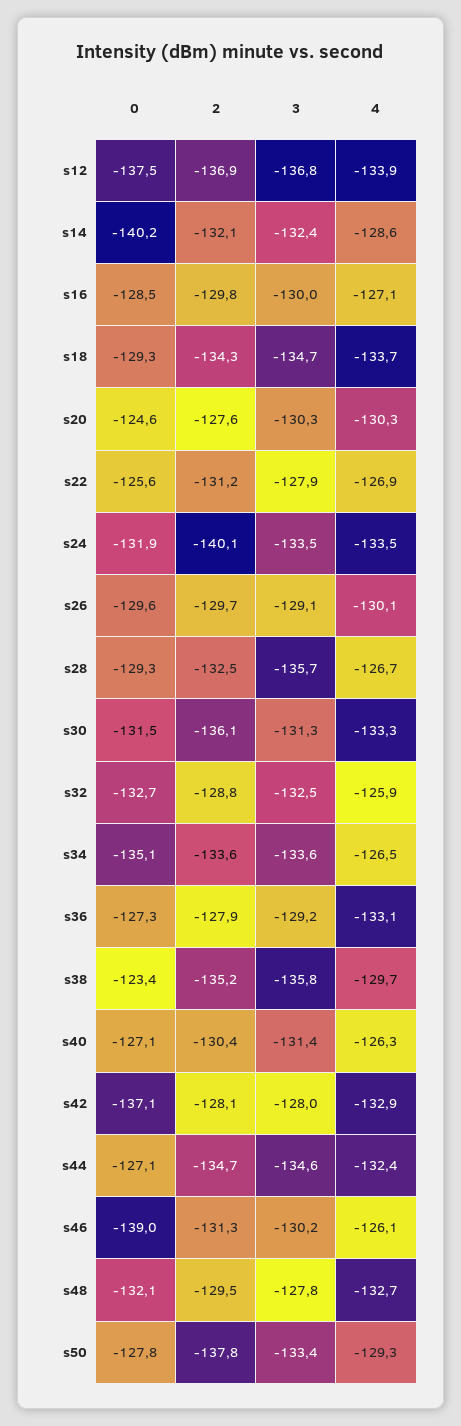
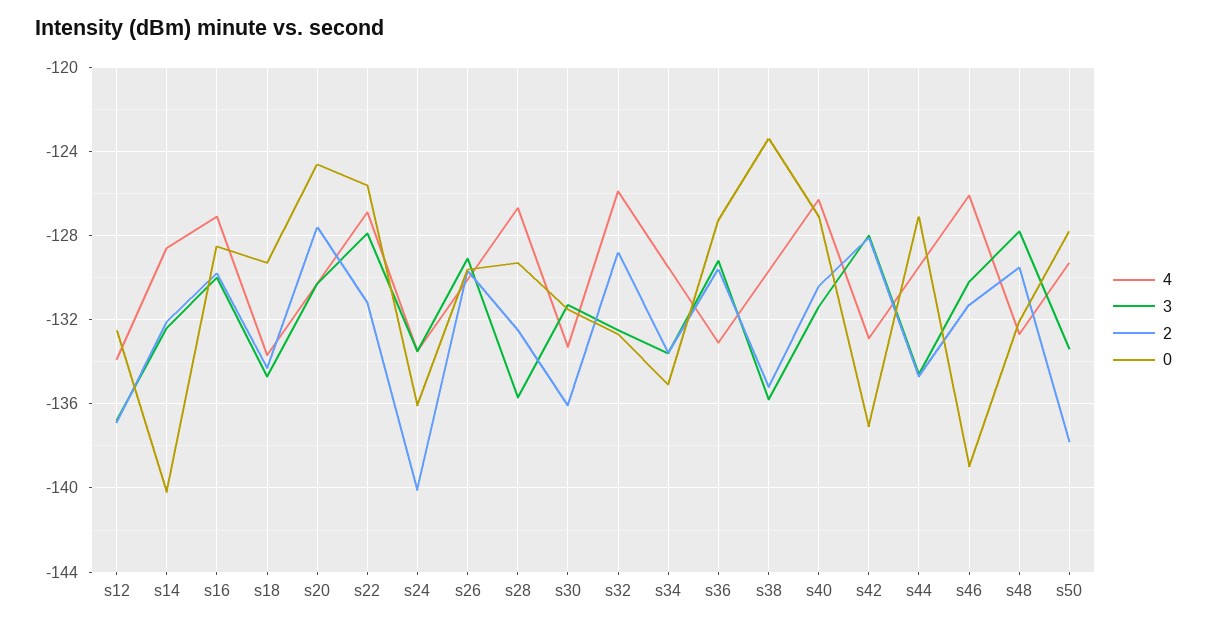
  {
    "0": {
-     "s12": -137.5,
+     "s12": -132.5,
      "s14": -140.2,
      "s16": -128.5,
      "s18": -129.3,
      "s20": -124.6,
      "s22": -125.6,
-     "s24": -131.9,
+     "s24": -136,
      "s26": -129.6,
      "s28": -129.3,
      "s30": -131.5,
      "s32": -132.7,
      "s34": -135.1,
      "s36": -127.3,
      "s38": -123.4,
      "s40": -127.1,
      "s42": -137.1,
      "s44": -127.1,
      "s46": -139,
      "s48": -132.1,
      "s50": -127.8
    },
    "2": {
      "s12": -136.9,
      "s14": -132.1,
      "s16": -129.8,
      "s18": -134.3,
      "s20": -127.6,
      "s22": -131.2,
      "s24": -140.1,
      "s26": -129.7,
      "s28": -132.5,
      "s30": -136.1,
      "s32": -128.8,
      "s34": -133.6,
-     "s36": -127.9,
+     "s36": -129.5,
      "s38": -135.2,
      "s40": -130.4,
      "s42": -128.1,
      "s44": -134.7,
      "s46": -131.3,
      "s48": -129.5,
      "s50": -137.8
    },
    "3": {
      "s12": -136.8,
      "s14": -132.4,
      "s16": -130,
      "s18": -134.7,
      "s20": -130.3,
      "s22": -127.9,
      "s24": -133.5,
      "s26": -129.1,
      "s28": -135.7,
      "s30": -131.3,
      "s32": -132.5,
      "s34": -133.6,
      "s36": -129.2,
      "s38": -135.8,
      "s40": -131.4,
      "s42": -128,
      "s44": -134.6,
      "s46": -130.2,
      "s48": -127.8,
      "s50": -133.4
    },
    "4": {
      "s12": -133.9,
      "s14": -128.6,
      "s16": -127.1,
      "s18": -133.7,
      "s20": -130.3,
      "s22": -126.9,
      "s24": -133.5,
      "s26": -130.1,
      "s28": -126.7,
      "s30": -133.3,
      "s32": -125.9,
-     "s34": -126.5,
+     "s34": -129.5,
      "s36": -133.1,
      "s38": -129.7,
      "s40": -126.3,
      "s42": -132.9,
-     "s44": -132.4,
+     "s44": -129.5,
      "s46": -126.1,
      "s48": -132.7,
      "s50": -129.3
    }
  }

